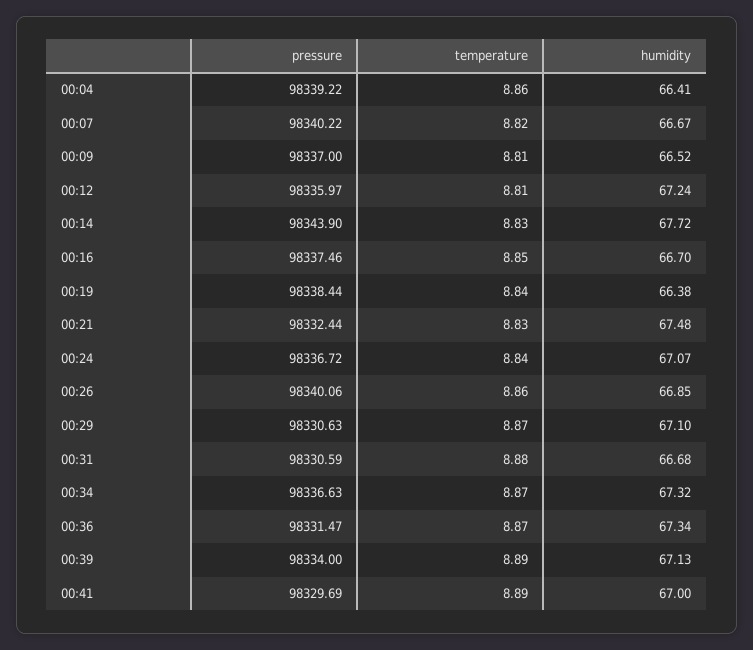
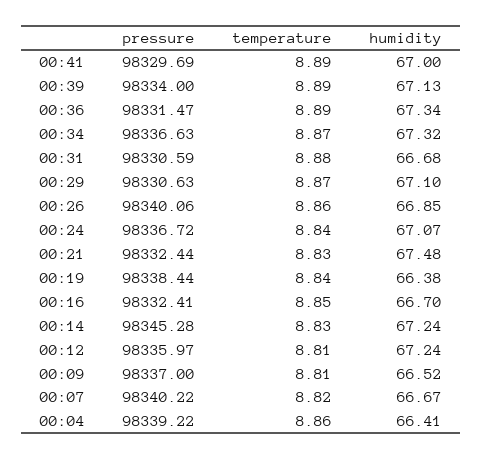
  {
    "pressure": {
      "00:04": 98339.22,
      "00:07": 98340.22,
      "00:09": 98337,
      "00:12": 98335.97,
-     "00:14": 98343.9,
+     "00:14": 98345.28,
-     "00:16": 98337.46,
+     "00:16": 98332.41,
      "00:19": 98338.44,
      "00:21": 98332.44,
      "00:24": 98336.72,
      "00:26": 98340.06,
      "00:29": 98330.63,
      "00:31": 98330.59,
      "00:34": 98336.63,
      "00:36": 98331.47,
      "00:39": 98334,
      "00:41": 98329.69
    },
    "temperature": {
      "00:04": 8.86,
      "00:07": 8.82,
      "00:09": 8.81,
      "00:12": 8.81,
      "00:14": 8.83,
      "00:16": 8.85,
      "00:19": 8.84,
      "00:21": 8.83,
      "00:24": 8.84,
      "00:26": 8.86,
      "00:29": 8.87,
      "00:31": 8.88,
      "00:34": 8.87,
-     "00:36": 8.87,
+     "00:36": 8.89,
      "00:39": 8.89,
      "00:41": 8.89
    },
    "humidity": {
      "00:04": 66.41,
      "00:07": 66.67,
      "00:09": 66.52,
      "00:12": 67.24,
-     "00:14": 67.72,
+     "00:14": 67.24,
      "00:16": 66.7,
      "00:19": 66.38,
      "00:21": 67.48,
      "00:24": 67.07,
      "00:26": 66.85,
      "00:29": 67.1,
      "00:31": 66.68,
      "00:34": 67.32,
      "00:36": 67.34,
      "00:39": 67.13,
      "00:41": 67
    }
  }

